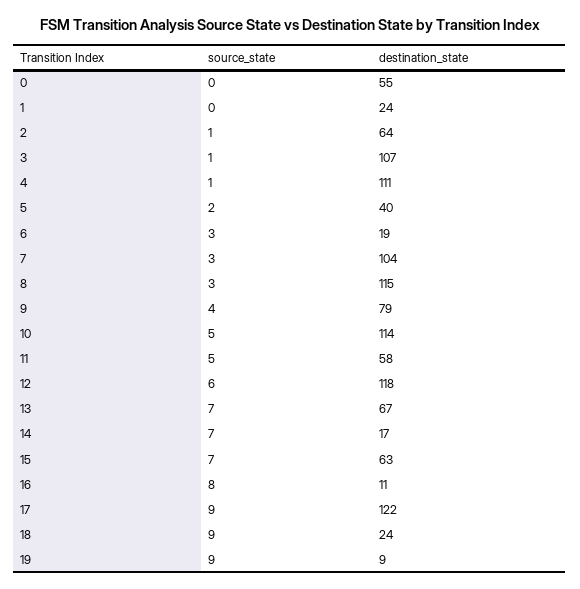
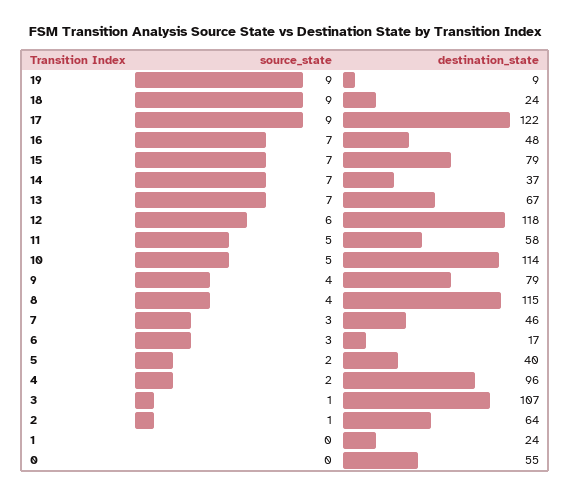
  {
    "source_state": {
      "0": 0,
      "1": 0,
      "2": 1,
      "3": 1,
-     "4": 1,
+     "4": 2,
      "5": 2,
      "6": 3,
      "7": 3,
-     "8": 3,
+     "8": 4,
      "9": 4,
      "10": 5,
      "11": 5,
      "12": 6,
      "13": 7,
      "14": 7,
      "15": 7,
-     "16": 8,
+     "16": 7,
      "17": 9,
      "18": 9,
      "19": 9
    },
    "destination_state": {
      "0": 55,
      "1": 24,
      "2": 64,
      "3": 107,
-     "4": 111,
+     "4": 96,
      "5": 40,
-     "6": 19,
+     "6": 17,
-     "7": 104,
+     "7": 46,
      "8": 115,
      "9": 79,
      "10": 114,
      "11": 58,
      "12": 118,
      "13": 67,
-     "14": 17,
+     "14": 37,
-     "15": 63,
+     "15": 79,
-     "16": 11,
+     "16": 48,
      "17": 122,
      "18": 24,
      "19": 9
    }
  }

